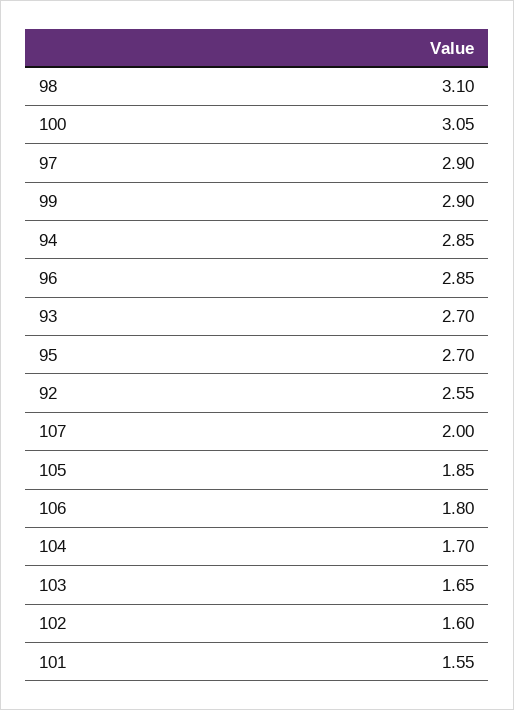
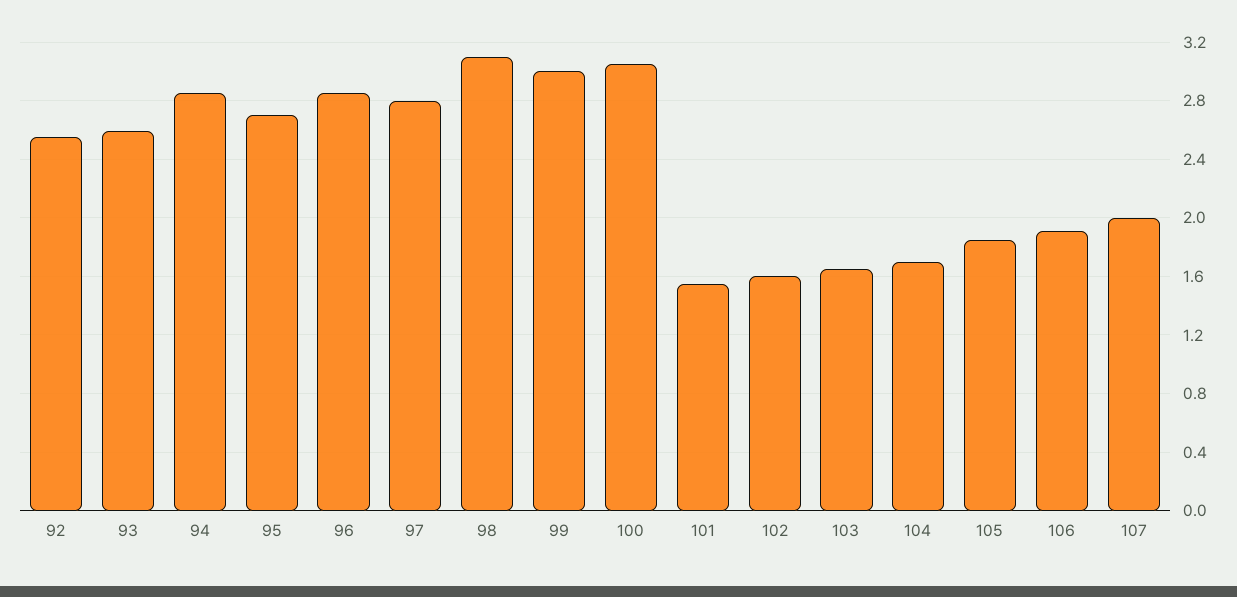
  {
    "98": 3.1,
    "100": 3.05,
-   "97": 2.9,
+   "97": 2.8,
-   "99": 2.9,
+   "99": 3,
    "94": 2.85,
    "96": 2.85,
-   "93": 2.7,
+   "93": 2.6,
    "95": 2.7,
    "92": 2.55,
    "107": 2,
    "105": 1.85,
-   "106": 1.8,
+   "106": 1.9,
    "104": 1.7,
    "103": 1.65,
    "102": 1.6,
    "101": 1.55
  }

